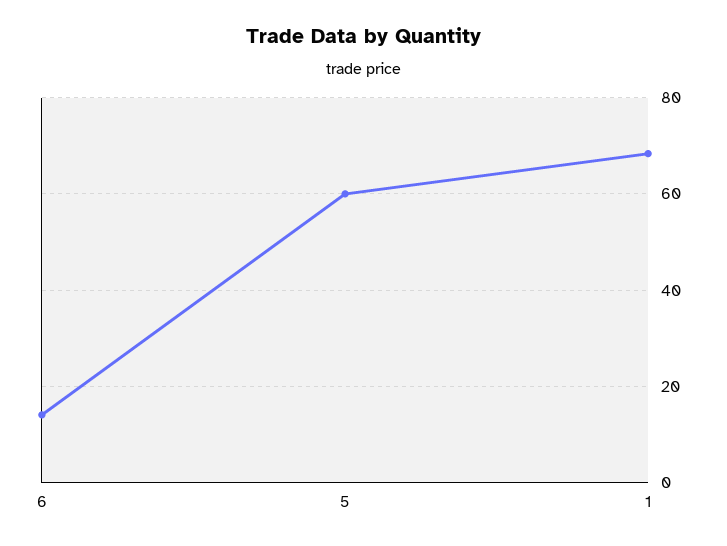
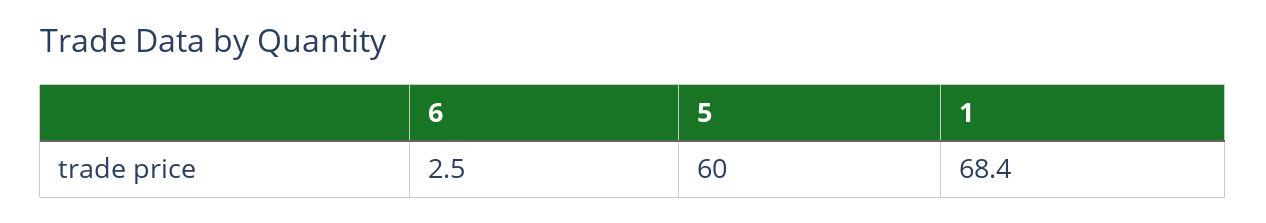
  {
-   "6": 14,
+   "6": 2.5,
    "5": 60,
    "1": 68.4
  }

